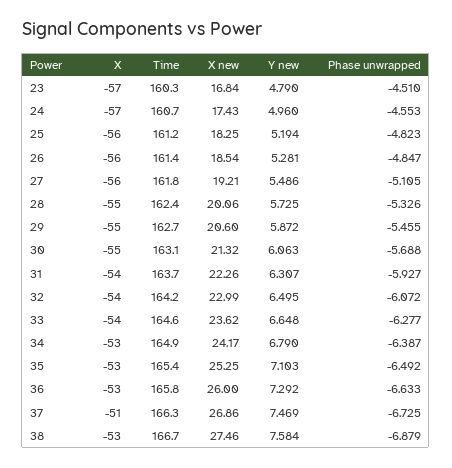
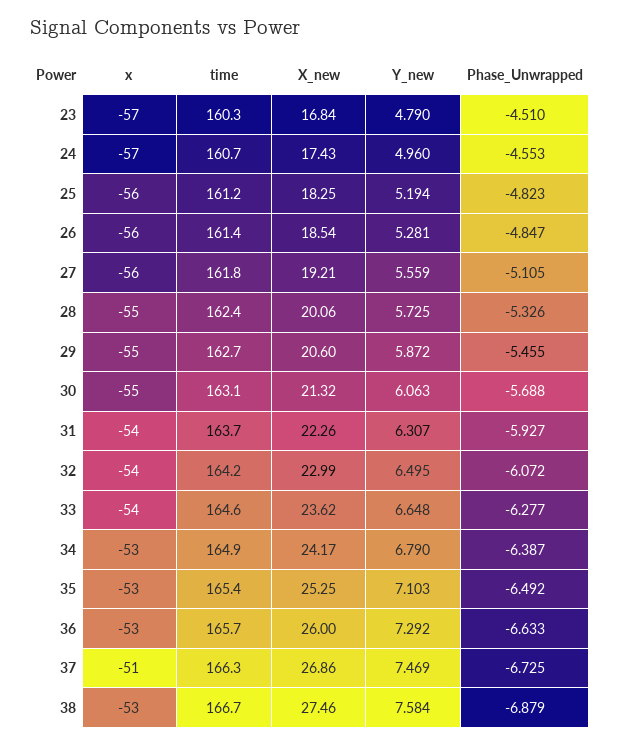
  {
    "X": {
      "23": -57,
      "24": -57,
      "25": -56,
      "26": -56,
      "27": -56,
      "28": -55,
      "29": -55,
      "30": -55,
      "31": -54,
      "32": -54,
      "33": -54,
      "34": -53,
      "35": -53,
      "36": -53,
      "37": -51,
      "38": -53
    },
    "Time": {
      "23": 160.3,
      "24": 160.7,
      "25": 161.2,
      "26": 161.4,
      "27": 161.8,
      "28": 162.4,
      "29": 162.7,
      "30": 163.1,
      "31": 163.7,
      "32": 164.2,
      "33": 164.6,
      "34": 164.9,
      "35": 165.4,
-     "36": 165.8,
+     "36": 165.7,
      "37": 166.3,
      "38": 166.7
    },
    "X new": {
      "23": 16.84,
      "24": 17.43,
      "25": 18.25,
      "26": 18.54,
      "27": 19.21,
      "28": 20.06,
      "29": 20.6,
      "30": 21.32,
      "31": 22.26,
      "32": 22.99,
      "33": 23.62,
      "34": 24.17,
      "35": 25.25,
      "36": 26,
      "37": 26.86,
      "38": 27.46
    },
    "Y new": {
      "23": 4.79,
      "24": 4.96,
      "25": 5.194,
      "26": 5.281,
-     "27": 5.486,
+     "27": 5.559,
      "28": 5.725,
      "29": 5.872,
      "30": 6.063,
      "31": 6.307,
      "32": 6.495,
      "33": 6.648,
      "34": 6.79,
      "35": 7.103,
      "36": 7.292,
      "37": 7.469,
      "38": 7.584
    },
    "Phase unwrapped": {
      "23": -4.51,
      "24": -4.553,
      "25": -4.823,
      "26": -4.847,
      "27": -5.105,
      "28": -5.326,
      "29": -5.455,
      "30": -5.688,
      "31": -5.927,
      "32": -6.072,
      "33": -6.277,
      "34": -6.387,
      "35": -6.492,
      "36": -6.633,
      "37": -6.725,
      "38": -6.879
    }
  }

